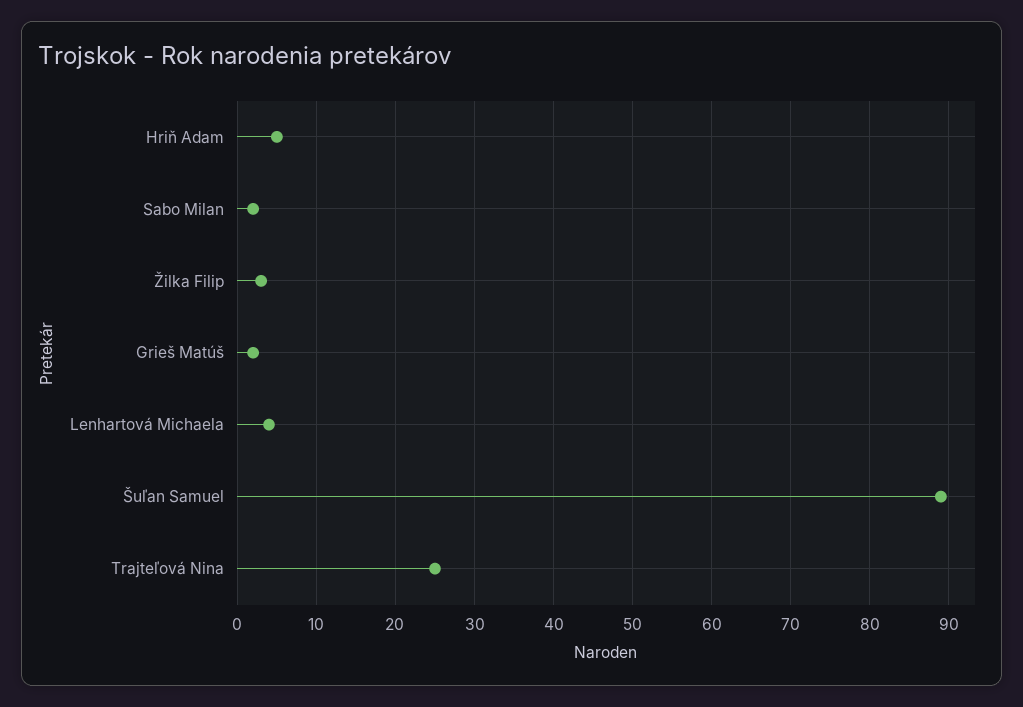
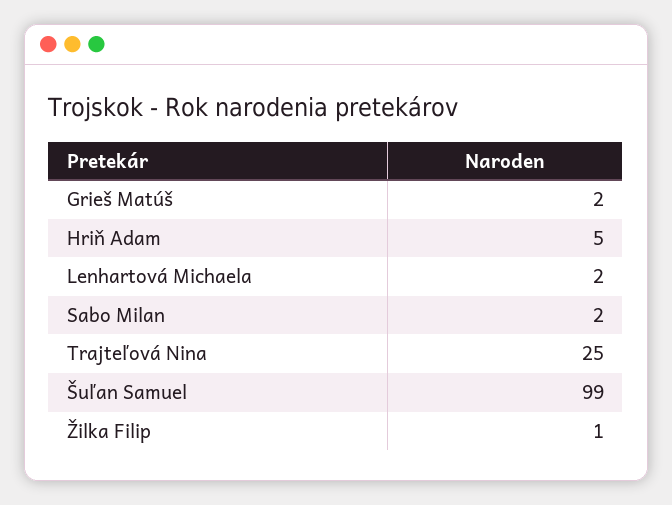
  {
    "Hriň Adam": 5,
    "Sabo Milan": 2,
-   "Žilka Filip": 3,
+   "Žilka Filip": 1,
    "Grieš Matúš": 2,
-   "Lenhartová Michaela": 4,
+   "Lenhartová Michaela": 2,
-   "Šuľan Samuel": 89,
+   "Šuľan Samuel": 99,
    "Trajteľová Nina": 25
  }

